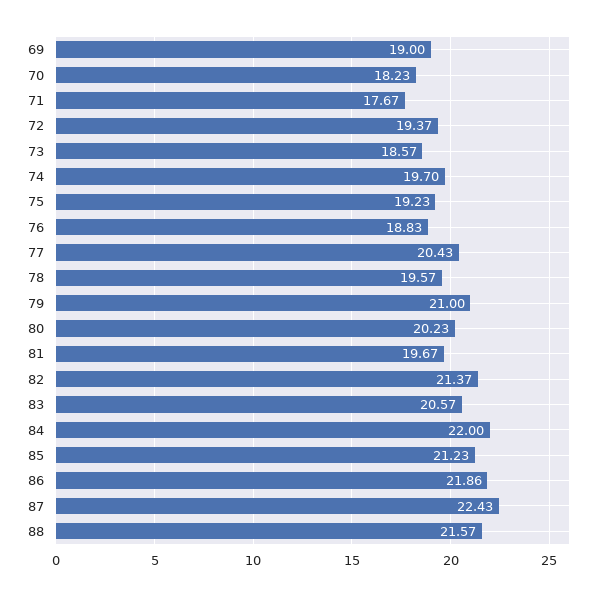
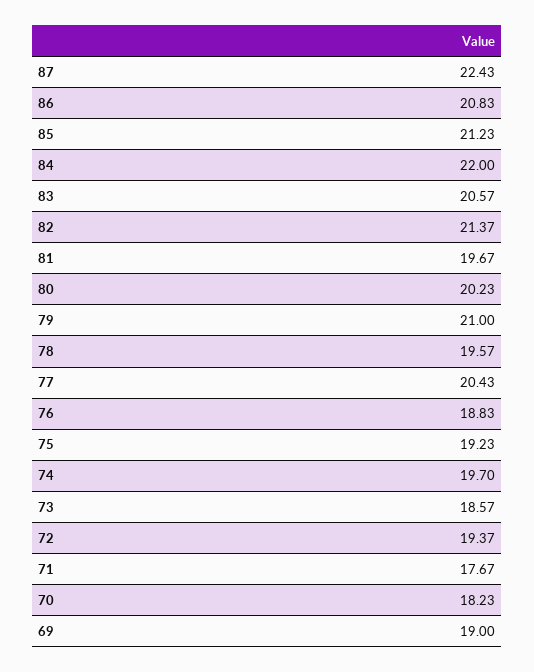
  {
    "69": 19,
    "70": 18.23,
    "71": 17.67,
    "72": 19.37,
    "73": 18.57,
    "74": 19.7,
    "75": 19.23,
    "76": 18.83,
    "77": 20.43,
    "78": 19.57,
    "79": 21,
    "80": 20.23,
    "81": 19.67,
    "82": 21.37,
    "83": 20.57,
    "84": 22,
    "85": 21.23,
-   "86": 21.86,
+   "86": 20.83,
-   "87": 22.43,
+   "87": 22.43
-   "88": 21.57
  }

